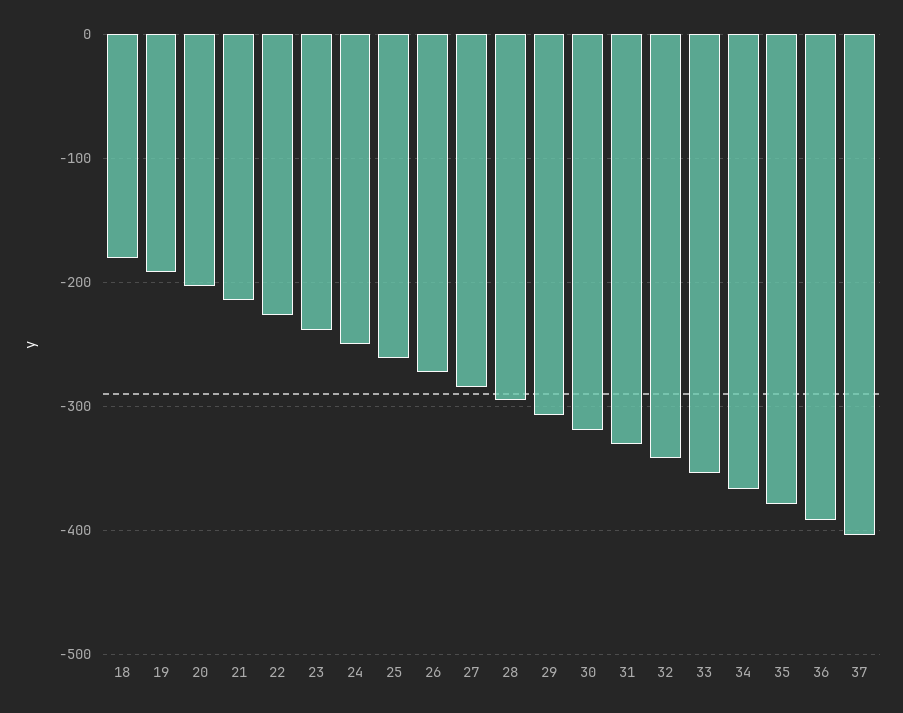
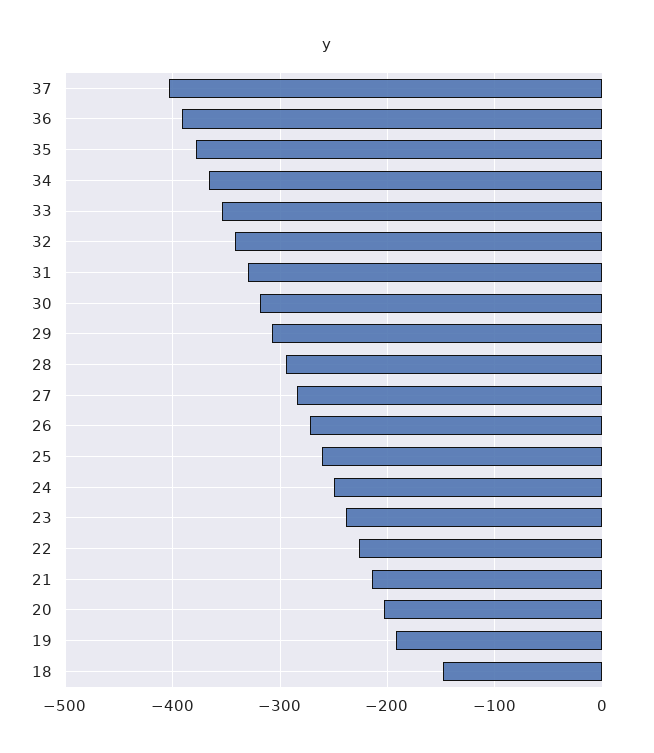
  {
-   "18": -180,
+   "18": -150,
    "19": -190,
    "20": -200,
    "21": -210,
    "22": -230,
    "23": -240,
    "24": -250,
    "25": -260,
    "26": -270,
    "27": -280,
    "28": -300,
    "29": -310,
    "30": -320,
    "31": -330,
    "32": -340,
    "33": -350,
    "34": -370,
    "35": -380,
    "36": -390,
    "37": -400
  }

